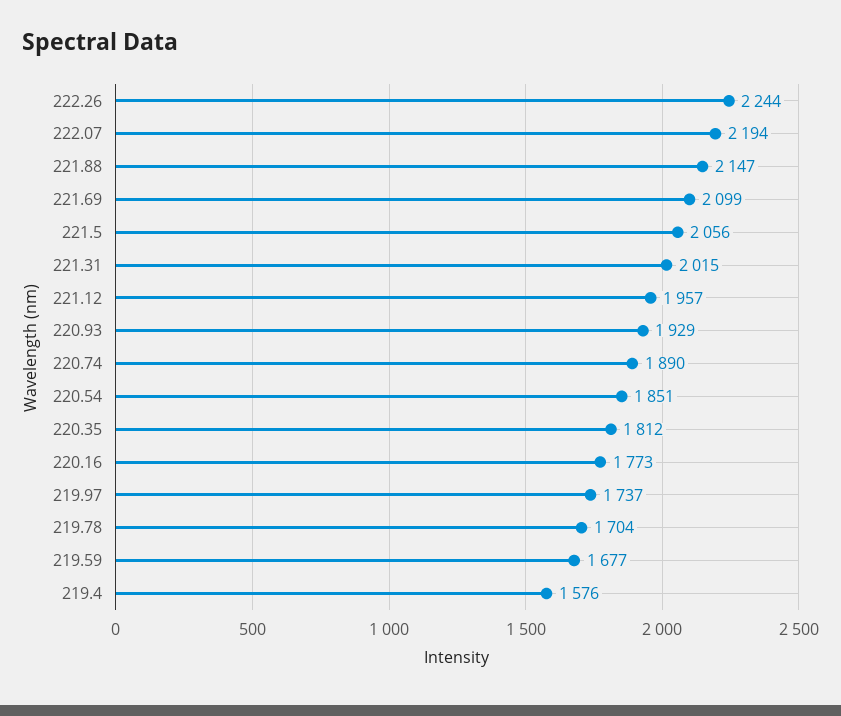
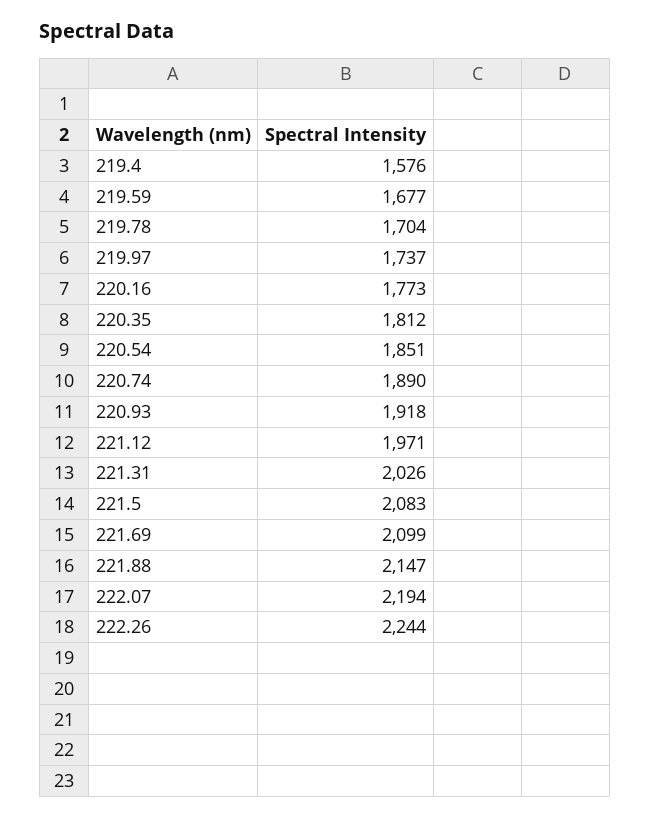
  {
    "222.26": 2244,
    "222.07": 2194,
    "221.88": 2147,
    "221.69": 2099,
-   "221.5": 2056,
+   "221.5": 2083,
-   "221.31": 2015,
+   "221.31": 2026,
-   "221.12": 1957,
+   "221.12": 1971,
-   "220.93": 1929,
+   "220.93": 1918,
    "220.74": 1890,
    "220.54": 1851,
    "220.35": 1812,
    "220.16": 1773,
    "219.97": 1737,
    "219.78": 1704,
    "219.59": 1677,
    "219.4": 1576
  }

